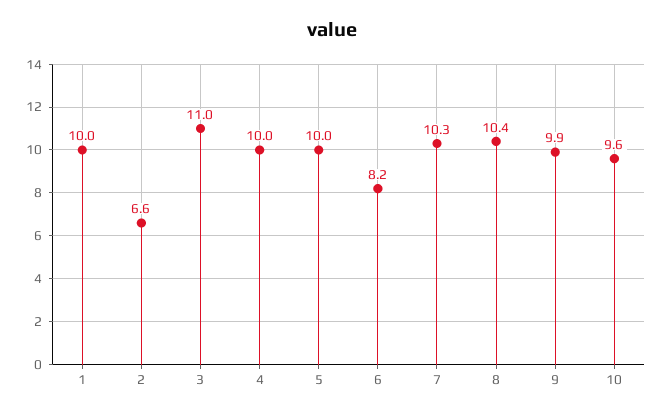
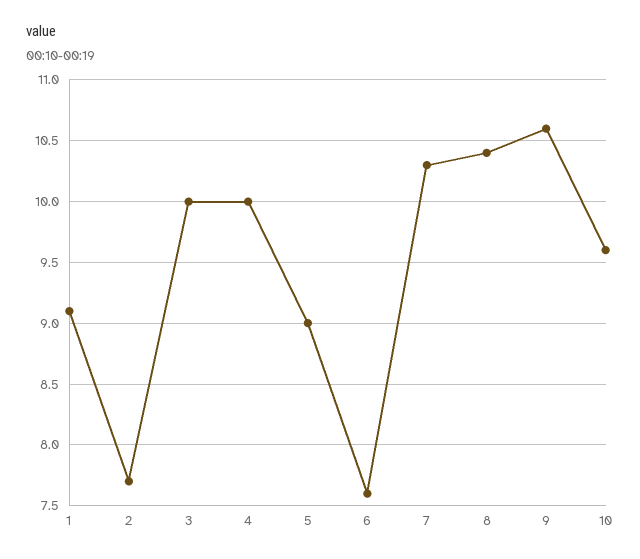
  {
-   "1": 10,
+   "1": 9.1,
-   "2": 6.6,
+   "2": 7.7,
-   "3": 11,
+   "3": 10,
    "4": 10,
-   "5": 10,
+   "5": 9,
-   "6": 8.2,
+   "6": 7.6,
    "7": 10.3,
    "8": 10.4,
-   "9": 9.9,
+   "9": 10.6,
    "10": 9.6
  }

